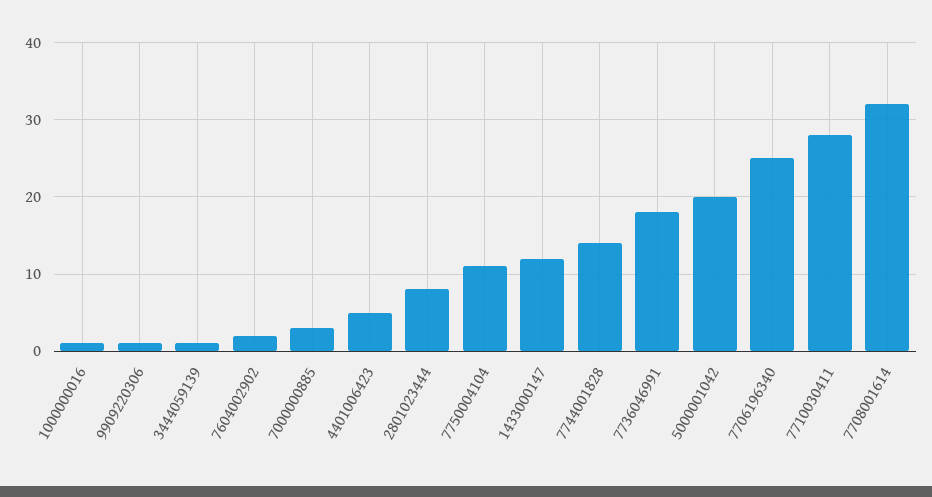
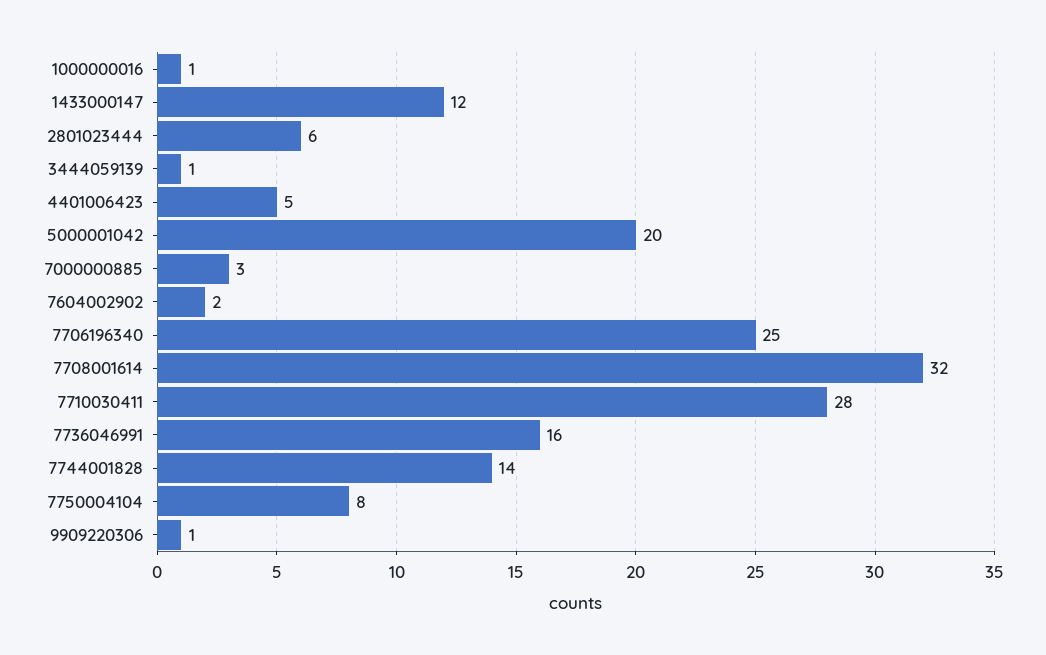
  {
    "1000000016": 1,
    "9909220306": 1,
    "3444059139": 1,
    "7604002902": 2,
    "7000000885": 3,
    "4401006423": 5,
-   "2801023444": 8,
+   "2801023444": 6,
-   "7750004104": 11,
+   "7750004104": 8,
    "1433000147": 12,
    "7744001828": 14,
-   "7736046991": 18,
+   "7736046991": 16,
    "5000001042": 20,
    "7706196340": 25,
    "7710030411": 28,
    "7708001614": 32
  }

